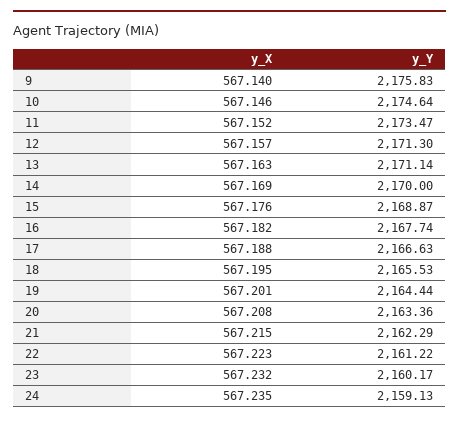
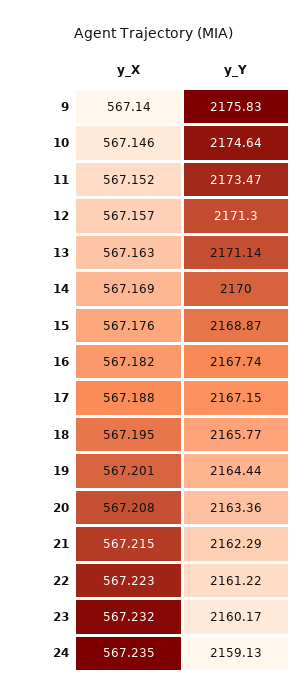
  {
    "y_X": {
      "9": 567.14,
      "10": 567.146,
      "11": 567.152,
      "12": 567.157,
      "13": 567.163,
      "14": 567.169,
      "15": 567.176,
      "16": 567.182,
      "17": 567.188,
      "18": 567.195,
      "19": 567.201,
      "20": 567.208,
      "21": 567.215,
      "22": 567.223,
      "23": 567.232,
      "24": 567.235
    },
    "y_Y": {
      "9": 2175.83,
      "10": 2174.64,
      "11": 2173.47,
      "12": 2171.3,
      "13": 2171.14,
      "14": 2170,
      "15": 2168.87,
      "16": 2167.74,
-     "17": 2166.63,
+     "17": 2167.15,
-     "18": 2165.53,
+     "18": 2165.77,
      "19": 2164.44,
      "20": 2163.36,
      "21": 2162.29,
      "22": 2161.22,
      "23": 2160.17,
      "24": 2159.13
    }
  }

